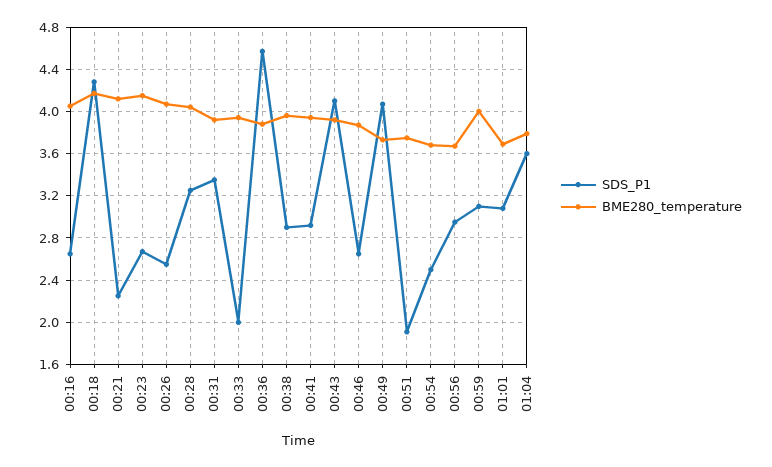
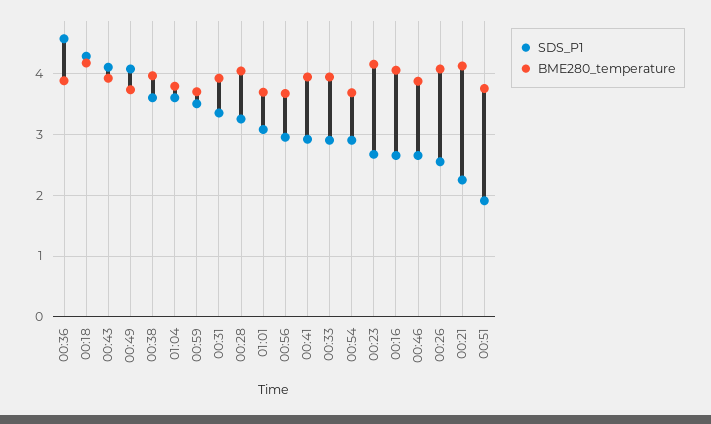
  {
    "SDS_P1": {
      "00:16": 2.7,
      "00:18": 4.3,
      "00:21": 2.3,
      "00:23": 2.7,
      "00:26": 2.6,
      "00:28": 3.3,
      "00:31": 3.4,
-     "00:33": 2,
+     "00:33": 2.9,
      "00:36": 4.6,
-     "00:38": 2.9,
+     "00:38": 3.6,
      "00:41": 2.9,
      "00:43": 4.1,
      "00:46": 2.7,
      "00:49": 4.1,
      "00:51": 1.9,
-     "00:54": 2.5,
+     "00:54": 2.9,
      "00:56": 3,
-     "00:59": 3.1,
+     "00:59": 3.5,
      "01:01": 3.1,
      "01:04": 3.6
    },
    "BME280_temperature": {
      "00:16": 4.1,
      "00:18": 4.2,
      "00:21": 4.1,
      "00:23": 4.2,
      "00:26": 4.1,
      "00:28": 4,
      "00:31": 3.9,
      "00:33": 3.9,
      "00:36": 3.9,
      "00:38": 4,
      "00:41": 3.9,
      "00:43": 3.9,
      "00:46": 3.9,
      "00:49": 3.7,
      "00:51": 3.8,
      "00:54": 3.7,
      "00:56": 3.7,
-     "00:59": 4,
+     "00:59": 3.7,
      "01:01": 3.7,
      "01:04": 3.8
    }
  }

